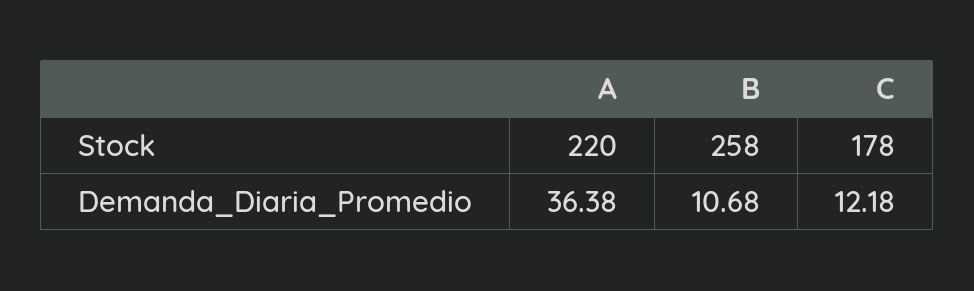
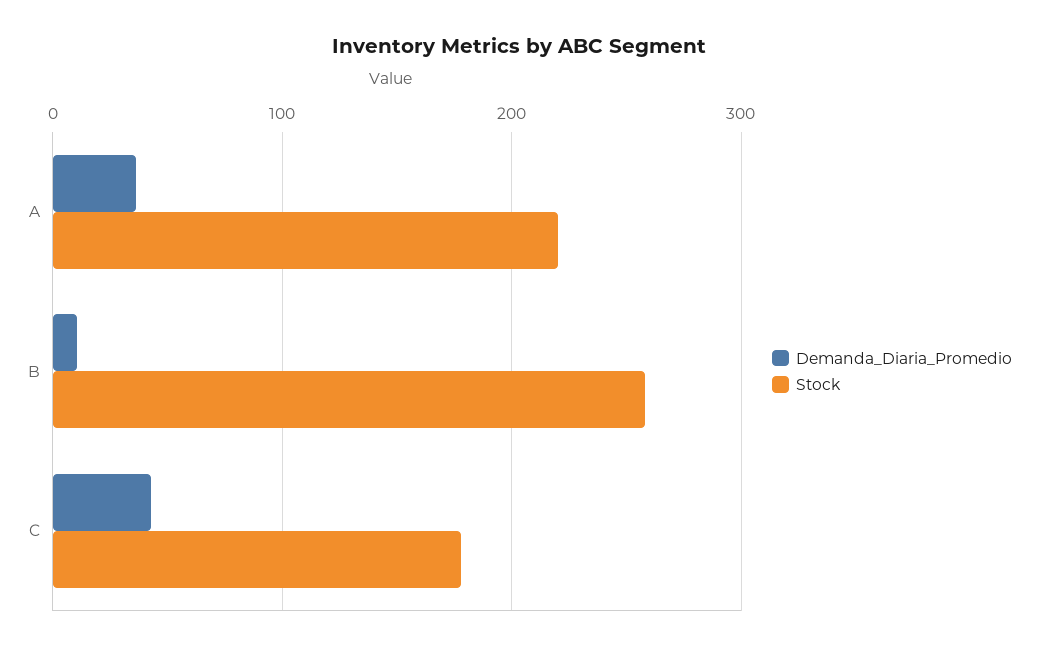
  {
    "Stock": {
      "A": 220,
      "B": 258,
      "C": 178
    },
    "Demanda_Diaria_Promedio": {
      "A": 36.38,
      "B": 10.68,
-     "C": 12.18
+     "C": 40
    }
  }

